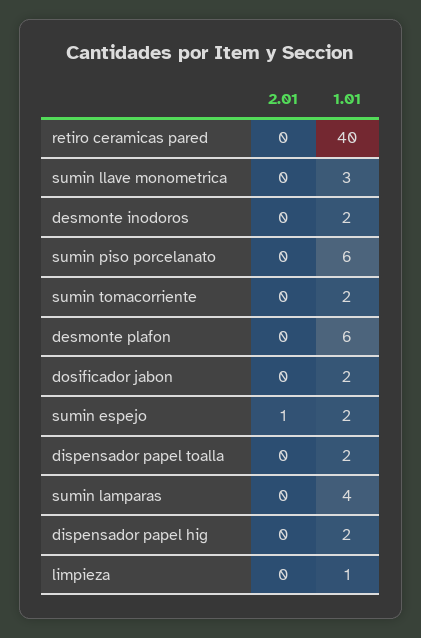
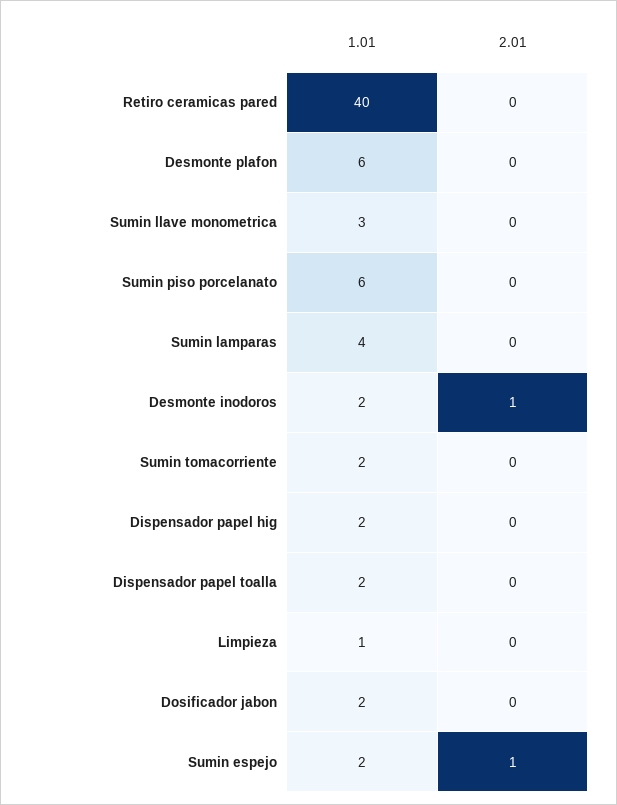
  {
    "2.01": {
      "retiro ceramicas pared": 0,
      "sumin llave monometrica": 0,
-     "desmonte inodoros": 0,
+     "desmonte inodoros": 1,
      "sumin piso porcelanato": 0,
      "sumin tomacorriente": 0,
      "desmonte plafon": 0,
      "dosificador jabon": 0,
      "sumin espejo": 1,
      "dispensador papel toalla": 0,
      "sumin lamparas": 0,
      "dispensador papel hig": 0,
      "limpieza": 0
    },
    "1.01": {
      "retiro ceramicas pared": 40,
      "sumin llave monometrica": 3,
      "desmonte inodoros": 2,
      "sumin piso porcelanato": 6,
      "sumin tomacorriente": 2,
      "desmonte plafon": 6,
      "dosificador jabon": 2,
      "sumin espejo": 2,
      "dispensador papel toalla": 2,
      "sumin lamparas": 4,
      "dispensador papel hig": 2,
      "limpieza": 1
    }
  }

